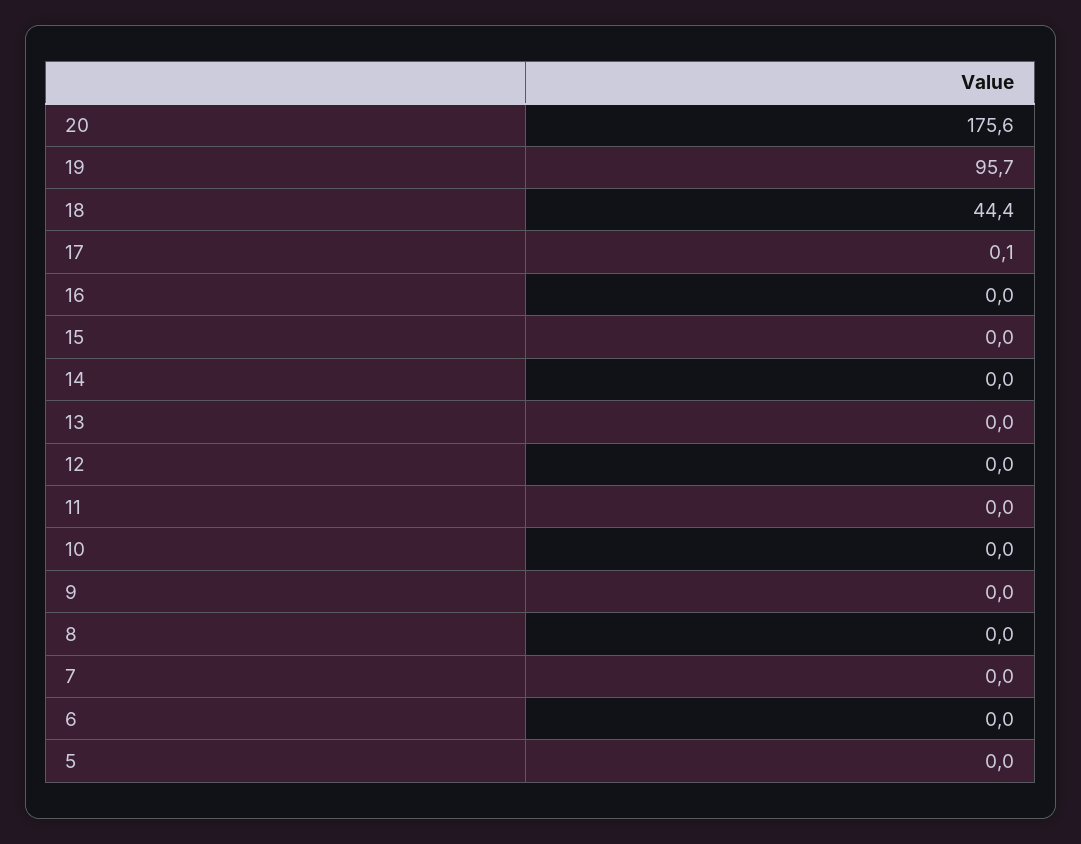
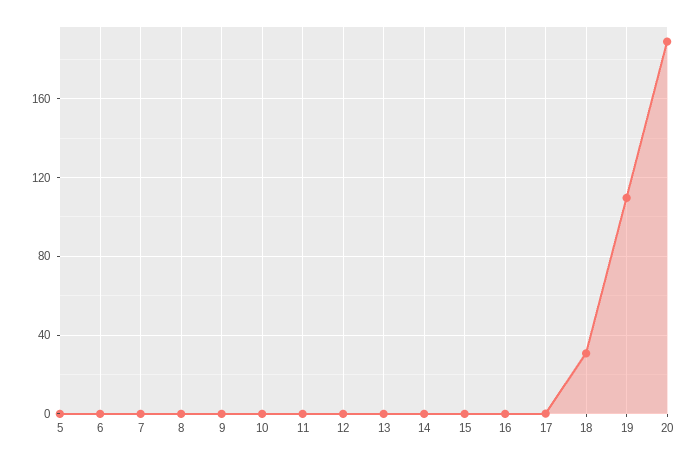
  {
-   "20": 175.6,
+   "20": 190,
-   "19": 95.7,
+   "19": 110,
-   "18": 44.4,
+   "18": 30,
    "17": 0.1,
    "16": 0,
    "15": 0,
    "14": 0,
    "13": 0,
    "12": 0,
    "11": 0,
    "10": 0,
    "9": 0,
    "8": 0,
    "7": 0,
    "6": 0,
    "5": 0
  }

